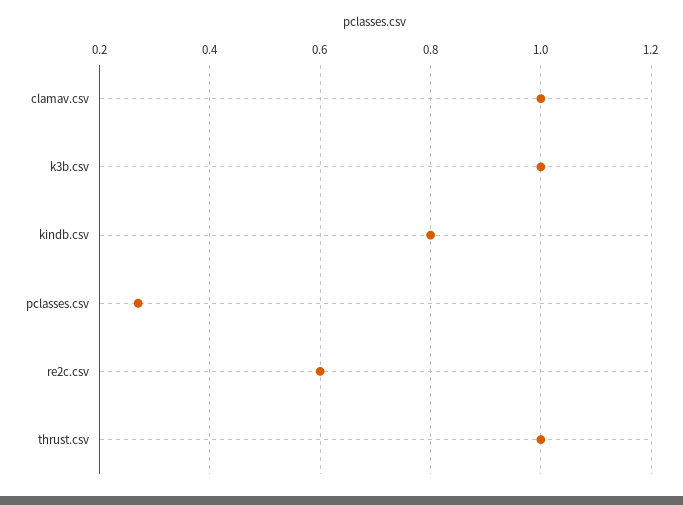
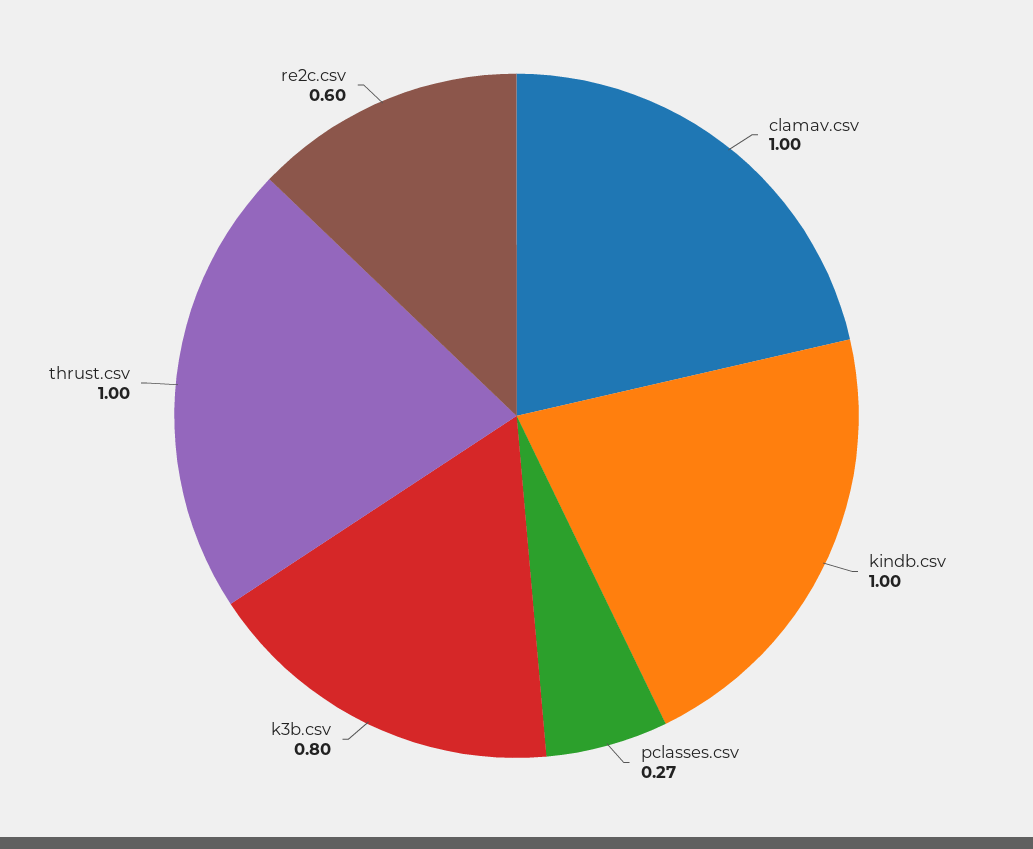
  {
    "clamav.csv": 1,
-   "k3b.csv": 1,
+   "k3b.csv": 0.8,
-   "kindb.csv": 0.8,
+   "kindb.csv": 1,
    "pclasses.csv": 0.27,
    "re2c.csv": 0.6,
    "thrust.csv": 1
  }

